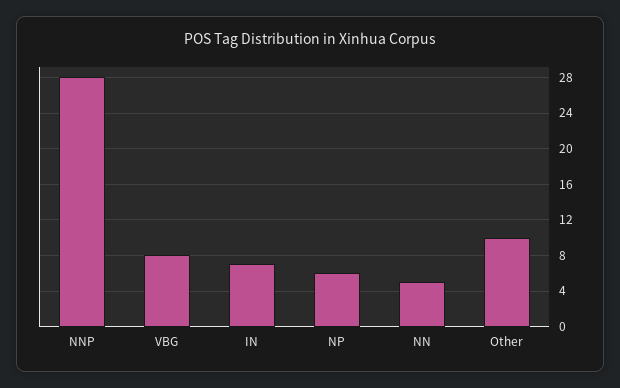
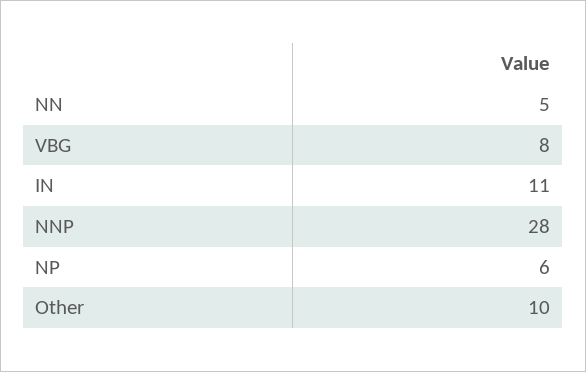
  {
    "NNP": 28,
    "VBG": 8,
-   "IN": 7,
+   "IN": 11,
    "NP": 6,
    "NN": 5,
    "Other": 10
  }

